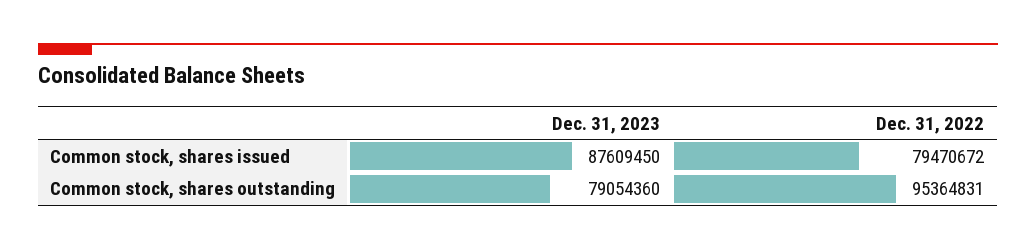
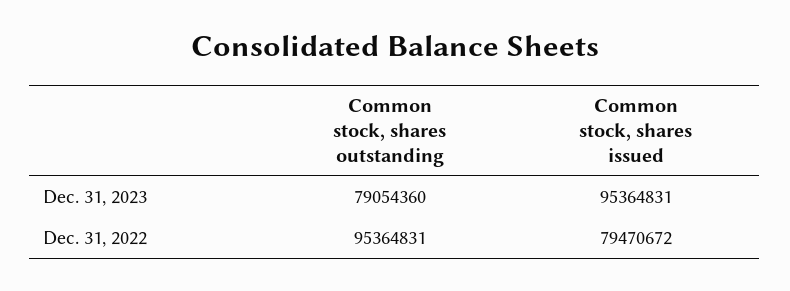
  {
    "Dec. 31, 2023": {
-     "Common stock, shares issued": 87609450,
+     "Common stock, shares issued": 95364831,
      "Common stock, shares outstanding": 79054360
    },
    "Dec. 31, 2022": {
      "Common stock, shares issued": 79470672,
      "Common stock, shares outstanding": 95364831
    }
  }

